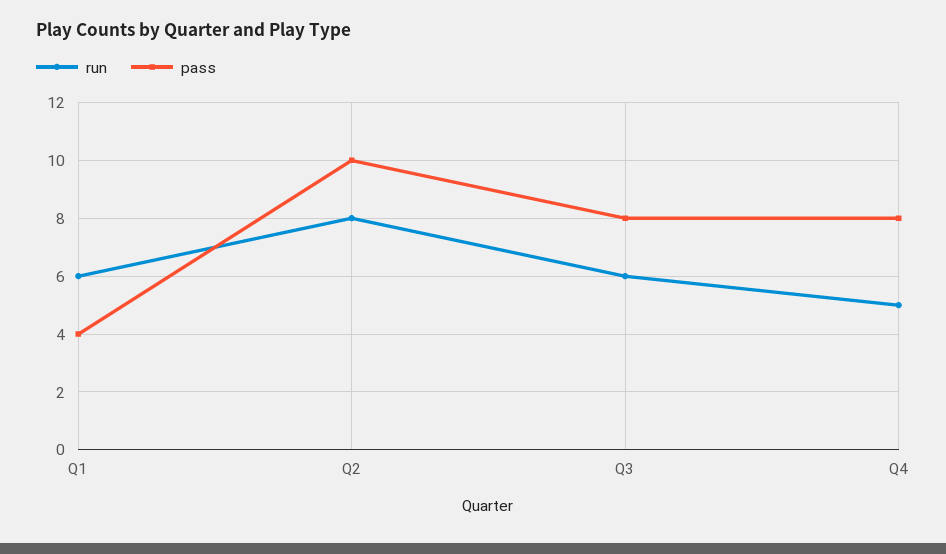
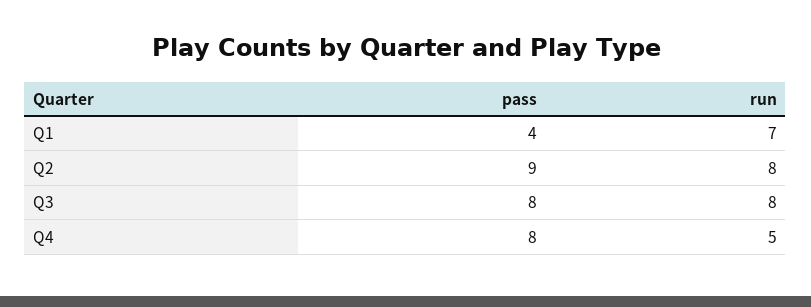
  {
    "run": {
-     "Q1": 6,
+     "Q1": 7,
      "Q2": 8,
-     "Q3": 6,
+     "Q3": 8,
      "Q4": 5
    },
    "pass": {
      "Q1": 4,
-     "Q2": 10,
+     "Q2": 9,
      "Q3": 8,
      "Q4": 8
    }
  }

